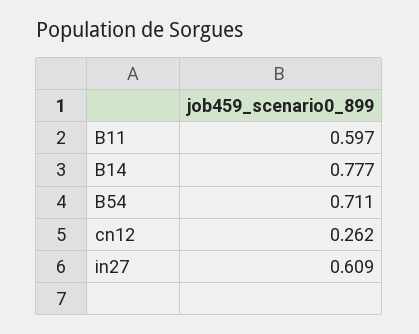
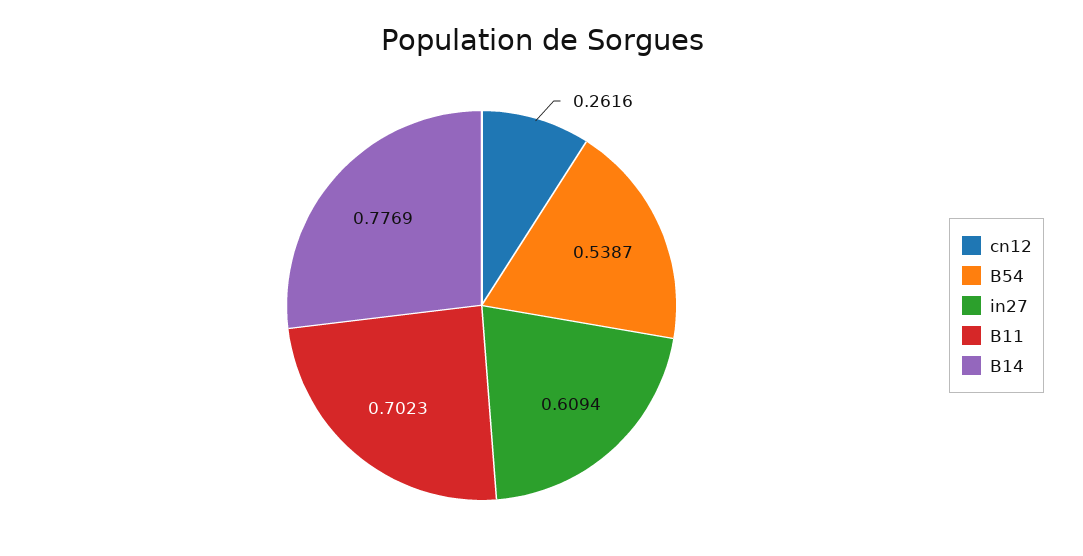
  {
-   "B11": 0.597,
+   "B11": 0.7023,
    "B14": 0.7769,
-   "B54": 0.711,
+   "B54": 0.5387,
    "cn12": 0.2616,
    "in27": 0.6094
  }

